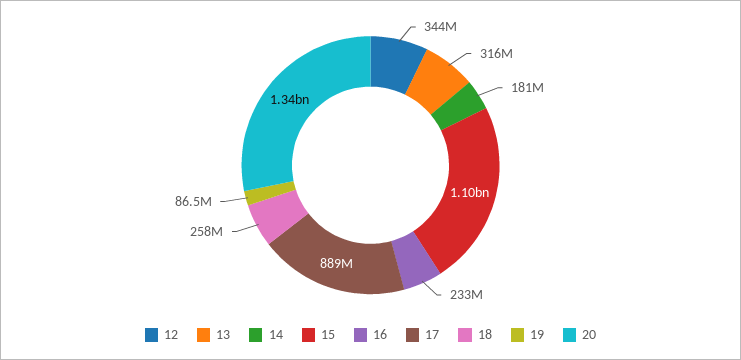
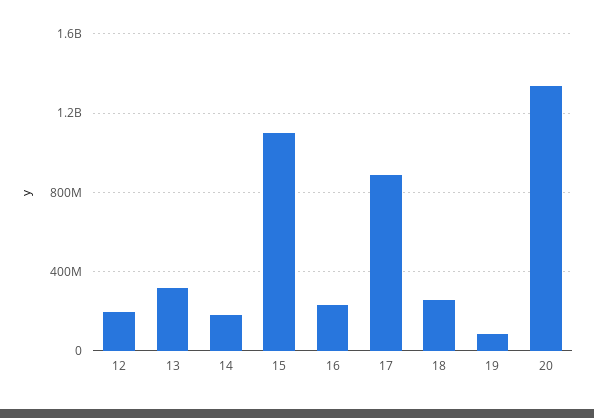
  {
-   "12": 344000000,
+   "12": 200000000,
    "13": 316000000,
    "14": 181000000,
    "15": 1100000000,
    "16": 233000000,
    "17": 889000000,
    "18": 258000000,
    "19": 86500000,
    "20": 1340000000
  }

